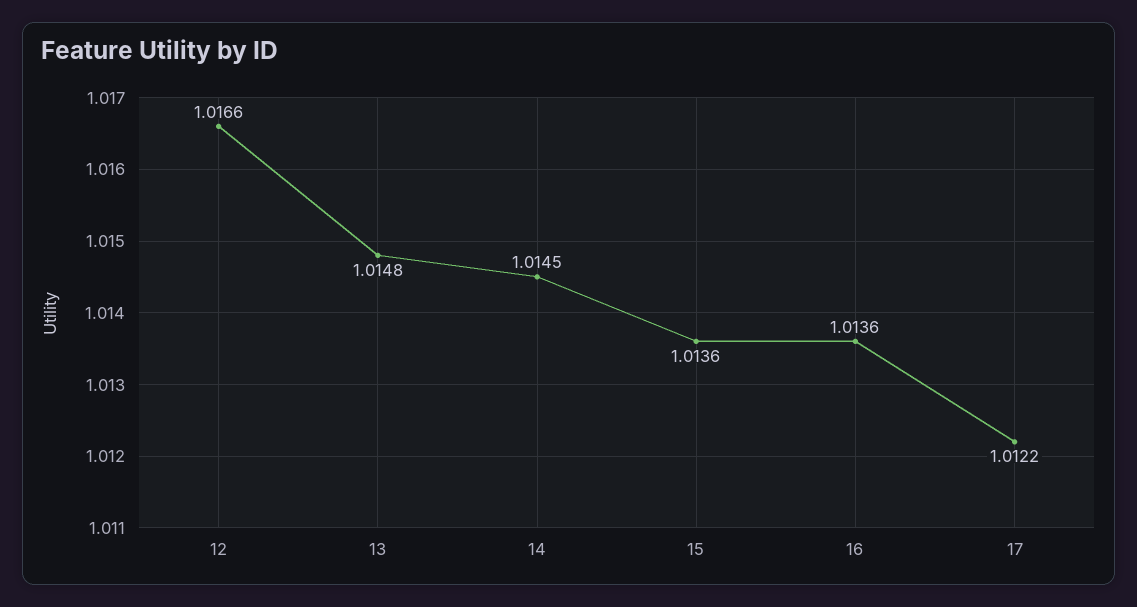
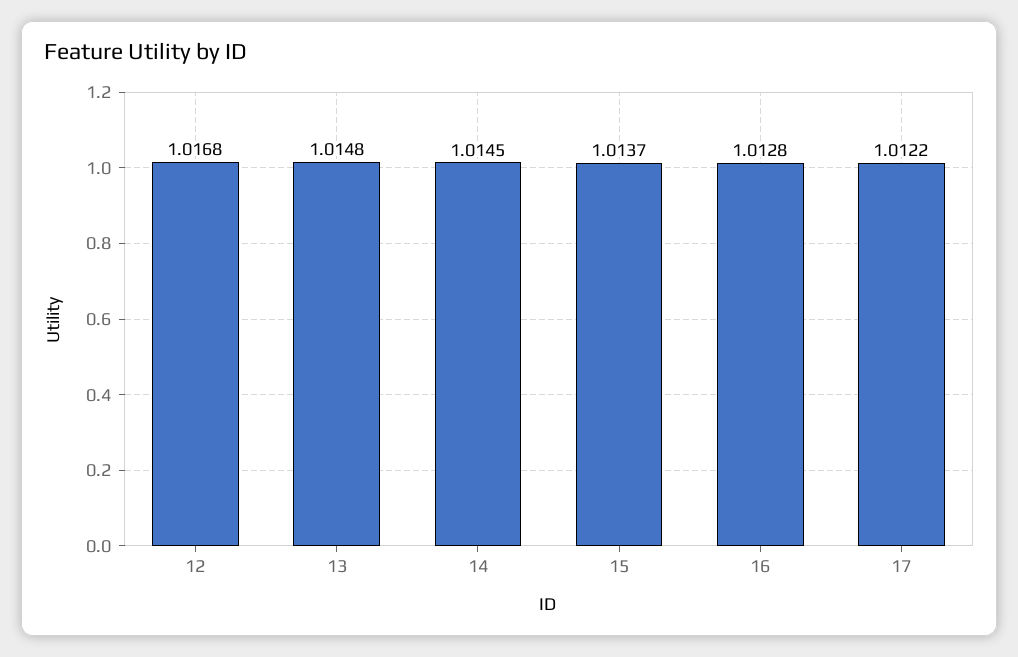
  {
-   "12": 1.0166,
+   "12": 1.0168,
    "13": 1.0148,
    "14": 1.0145,
-   "15": 1.0136,
+   "15": 1.0137,
-   "16": 1.0136,
+   "16": 1.0128,
    "17": 1.0122
  }

